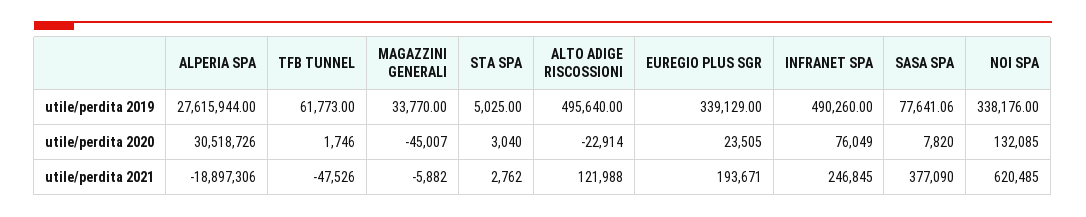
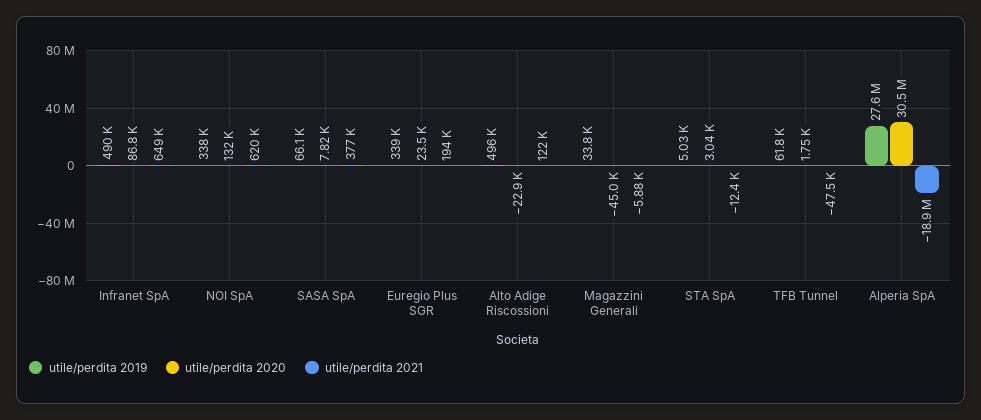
  {
    "utile/perdita 2019": {
      "ALPERIA SPA": 27615944,
      "TFB TUNNEL": 61773,
      "MAGAZZINI GENERALI": 33770,
      "STA SPA": 5025,
      "ALTO ADIGE RISCOSSIONI": 495640,
      "EUREGIO PLUS SGR": 339129,
      "INFRANET SPA": 490260,
-     "SASA SPA": 77641.06,
+     "SASA SPA": 66100,
      "NOI SPA": 338176
    },
    "utile/perdita 2020": {
      "ALPERIA SPA": 30518726,
      "TFB TUNNEL": 1746,
      "MAGAZZINI GENERALI": -45007,
      "STA SPA": 3040,
      "ALTO ADIGE RISCOSSIONI": -22914,
      "EUREGIO PLUS SGR": 23505,
-     "INFRANET SPA": 76049,
+     "INFRANET SPA": 86800,
      "SASA SPA": 7820,
      "NOI SPA": 132085
    },
    "utile/perdita 2021": {
      "ALPERIA SPA": -18897306,
      "TFB TUNNEL": -47526,
      "MAGAZZINI GENERALI": -5882,
-     "STA SPA": 2762,
+     "STA SPA": -12400,
      "ALTO ADIGE RISCOSSIONI": 121988,
      "EUREGIO PLUS SGR": 193671,
-     "INFRANET SPA": 246845,
+     "INFRANET SPA": 649000,
      "SASA SPA": 377090,
      "NOI SPA": 620485
    }
  }

